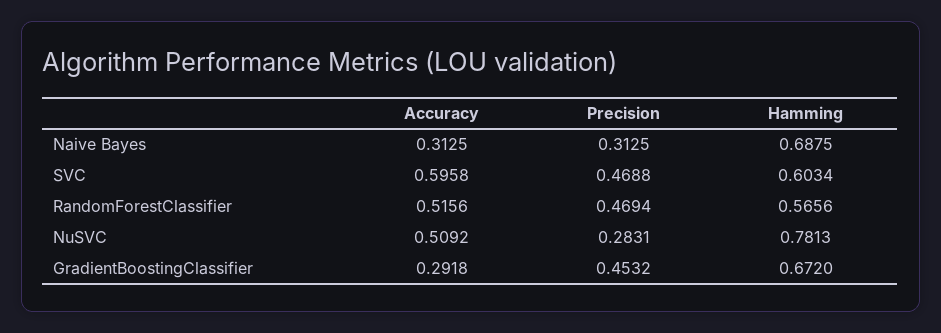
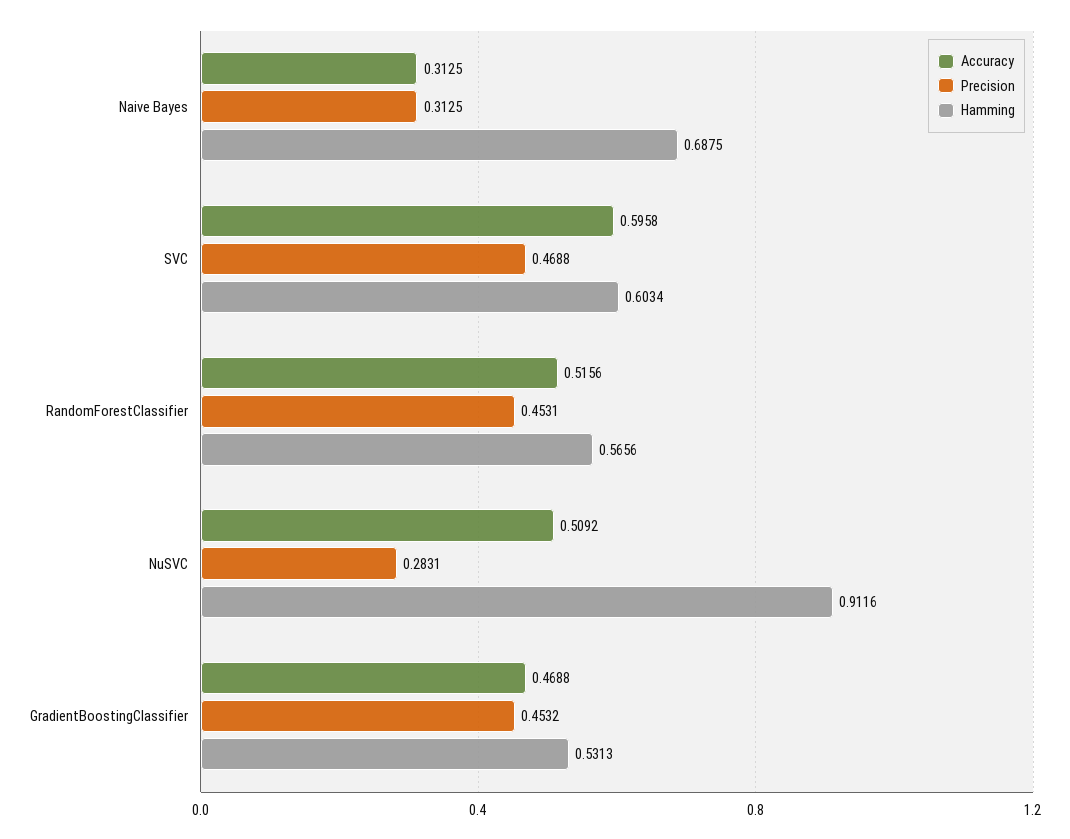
  {
    "Accuracy": {
      "Naive Bayes": 0.3125,
      "SVC": 0.5958,
      "RandomForestClassifier": 0.5156,
      "NuSVC": 0.5092,
-     "GradientBoostingClassifier": 0.2918
+     "GradientBoostingClassifier": 0.4688
    },
    "Precision": {
      "Naive Bayes": 0.3125,
      "SVC": 0.4688,
-     "RandomForestClassifier": 0.4694,
+     "RandomForestClassifier": 0.4531,
      "NuSVC": 0.2831,
      "GradientBoostingClassifier": 0.4532
    },
    "Hamming": {
      "Naive Bayes": 0.6875,
      "SVC": 0.6034,
      "RandomForestClassifier": 0.5656,
-     "NuSVC": 0.7813,
+     "NuSVC": 0.9116,
-     "GradientBoostingClassifier": 0.672
+     "GradientBoostingClassifier": 0.5313
    }
  }

